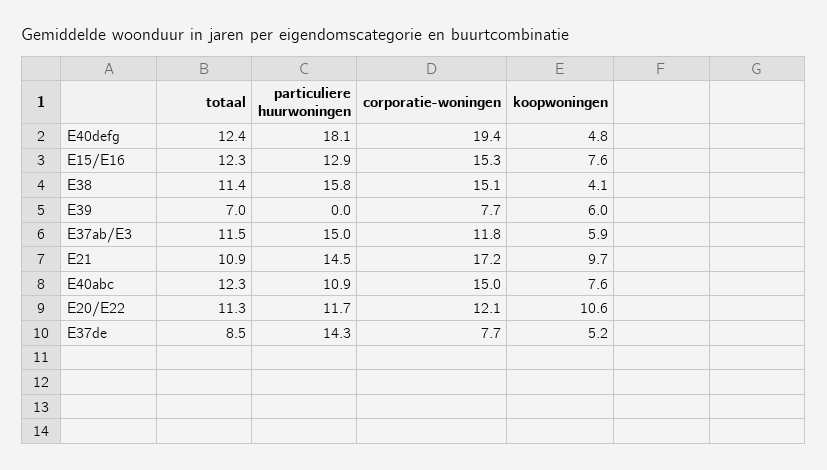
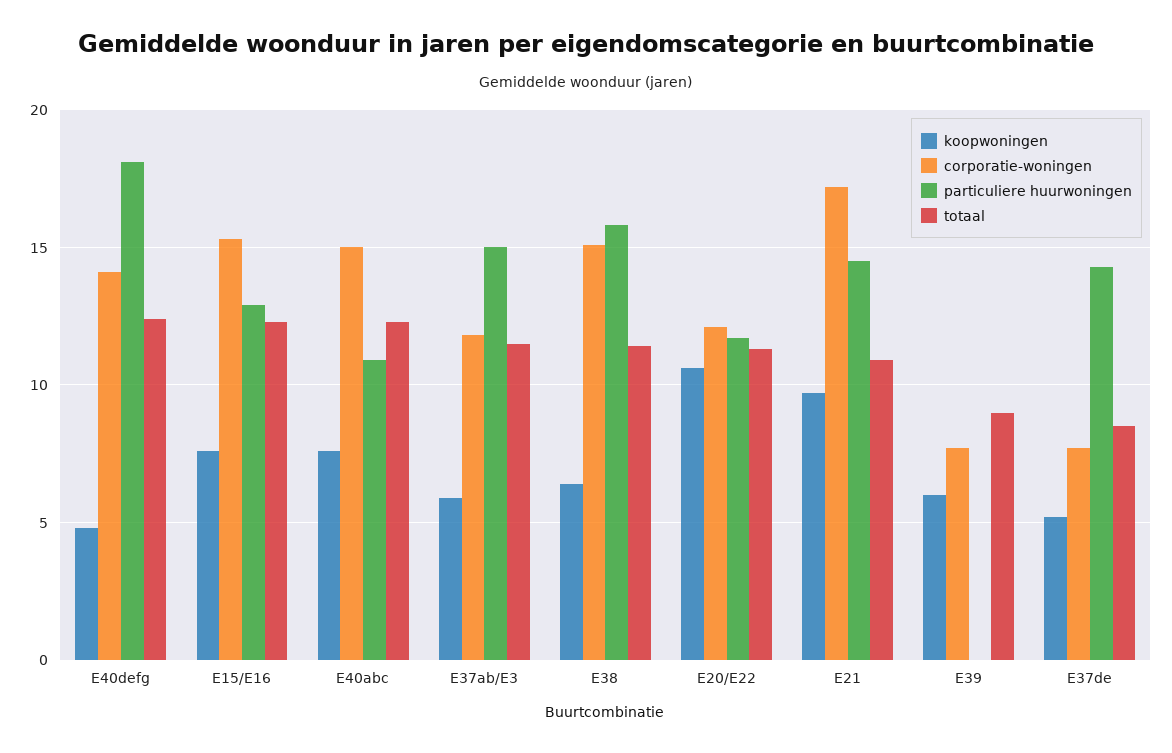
  {
    "totaal": {
      "E40defg": 12.4,
      "E15/E16": 12.3,
      "E38": 11.4,
-     "E39": 7,
+     "E39": 9,
      "E37ab/E3": 11.5,
      "E21": 10.9,
      "E40abc": 12.3,
      "E20/E22": 11.3,
      "E37de": 8.5
    },
    "particuliere huurwoningen": {
      "E40defg": 18.1,
      "E15/E16": 12.9,
      "E38": 15.8,
      "E39": 0,
      "E37ab/E3": 15,
      "E21": 14.5,
      "E40abc": 10.9,
      "E20/E22": 11.7,
      "E37de": 14.3
    },
    "corporatie-woningen": {
-     "E40defg": 19.4,
+     "E40defg": 14,
      "E15/E16": 15.3,
      "E38": 15.1,
      "E39": 7.7,
      "E37ab/E3": 11.8,
      "E21": 17.2,
      "E40abc": 15,
      "E20/E22": 12.1,
      "E37de": 7.7
    },
    "koopwoningen": {
      "E40defg": 4.8,
      "E15/E16": 7.6,
-     "E38": 4.1,
+     "E38": 6.5,
      "E39": 6,
      "E37ab/E3": 5.9,
      "E21": 9.7,
      "E40abc": 7.6,
      "E20/E22": 10.6,
      "E37de": 5.2
    }
  }

